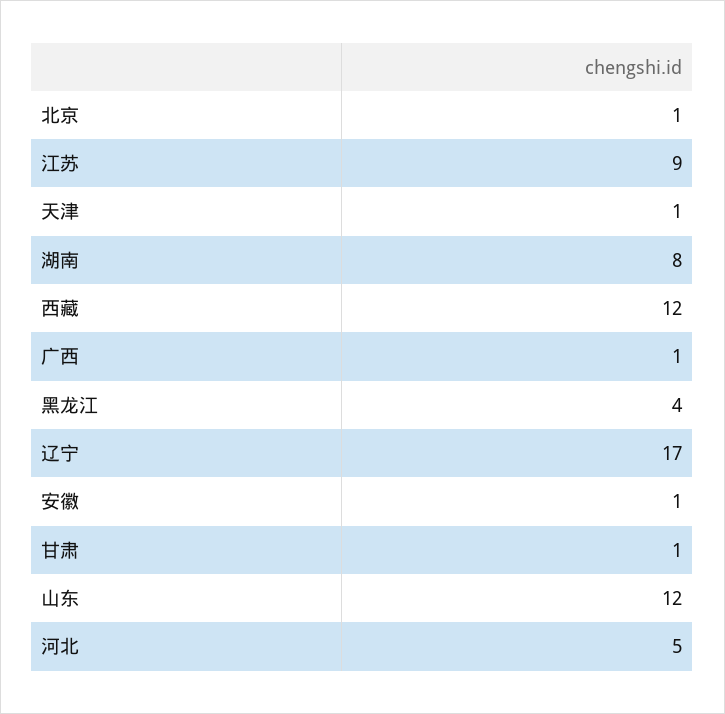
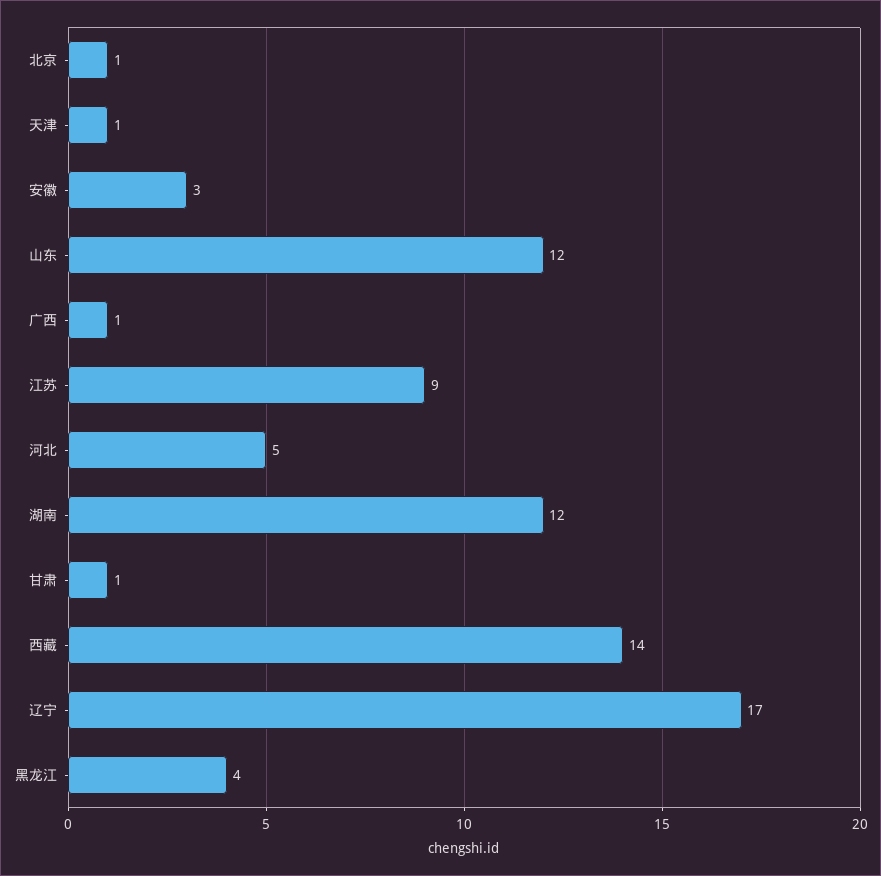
  {
    "北京": 1,
    "江苏": 9,
    "天津": 1,
-   "湖南": 8,
+   "湖南": 12,
-   "西藏": 12,
+   "西藏": 14,
    "广西": 1,
    "黑龙江": 4,
    "辽宁": 17,
-   "安徽": 1,
+   "安徽": 3,
    "甘肃": 1,
    "山东": 12,
    "河北": 5
  }

